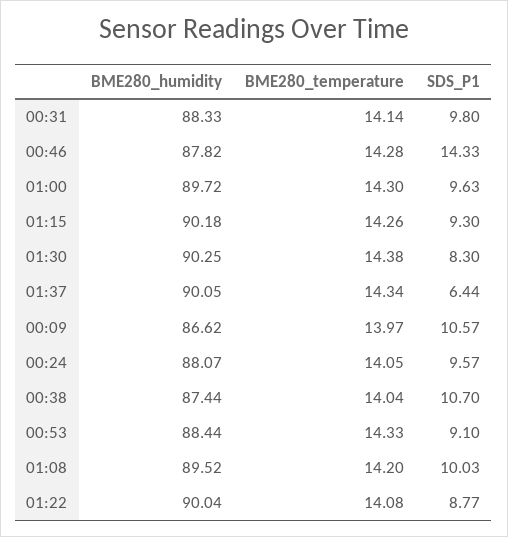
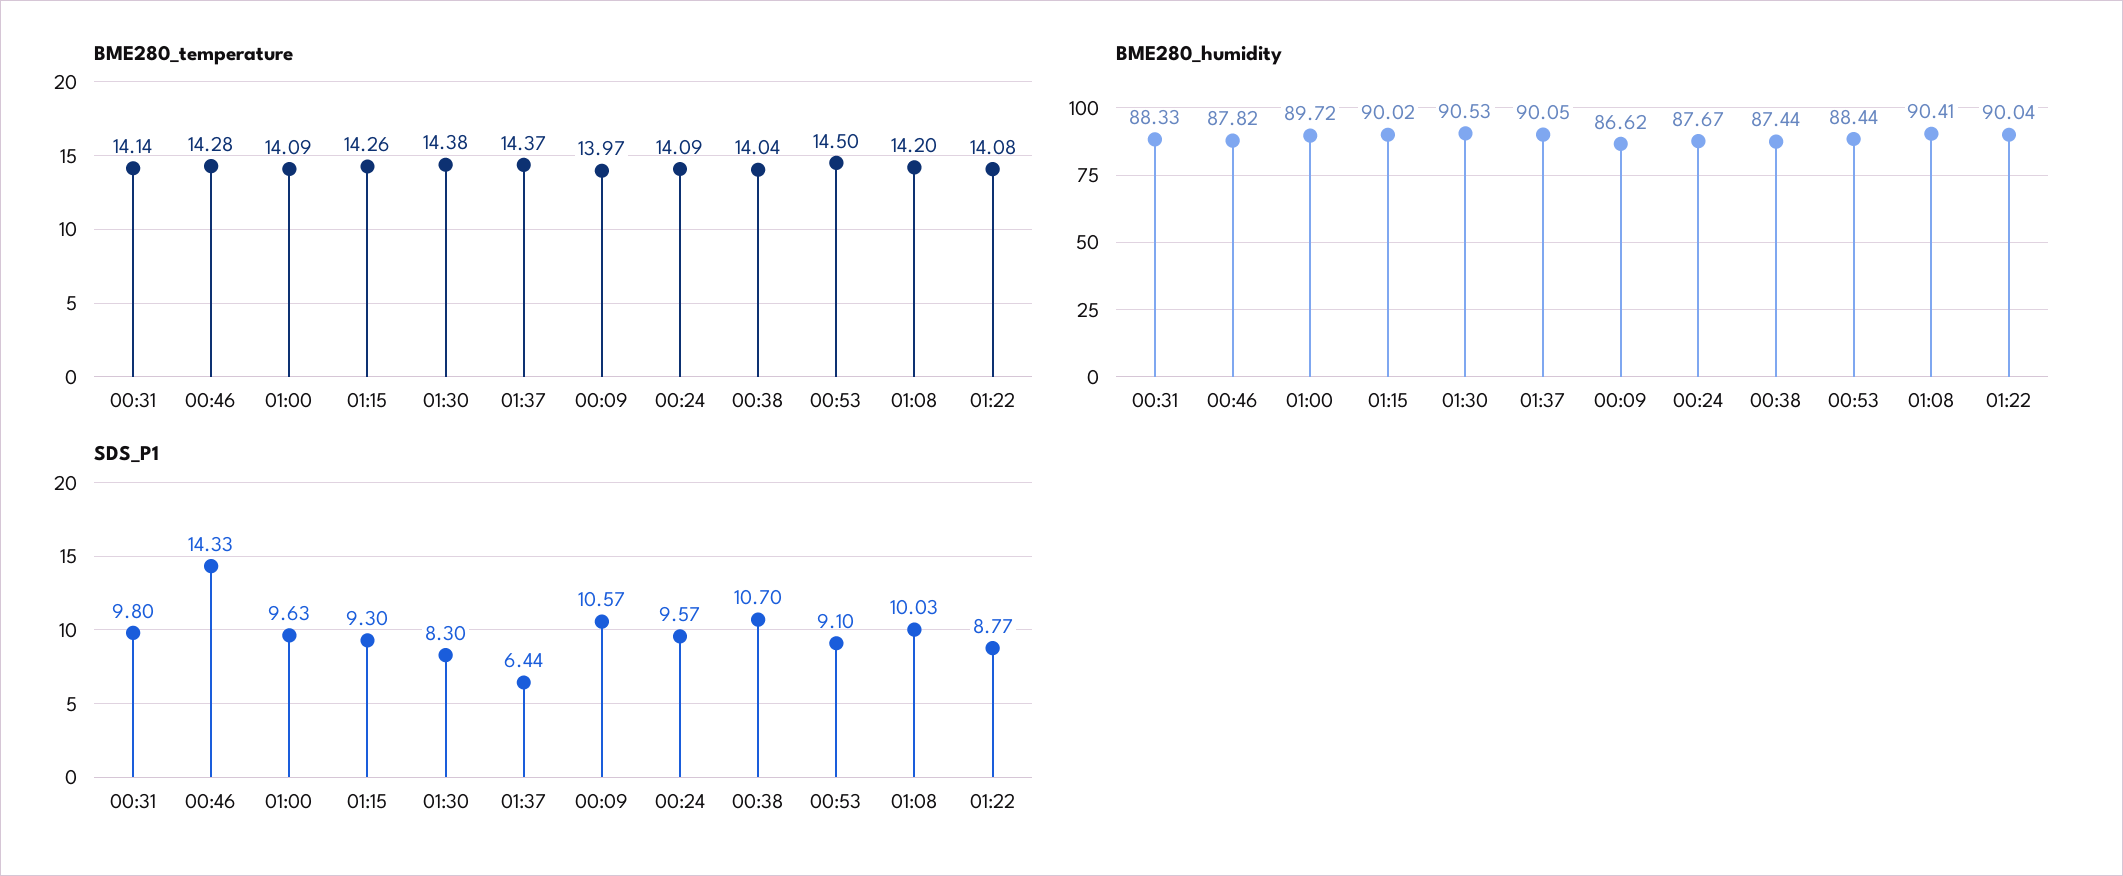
  {
    "BME280_humidity": {
      "00:31": 88.33,
      "00:46": 87.82,
      "01:00": 89.72,
-     "01:15": 90.18,
+     "01:15": 90.02,
-     "01:30": 90.25,
+     "01:30": 90.53,
      "01:37": 90.05,
      "00:09": 86.62,
-     "00:24": 88.07,
+     "00:24": 87.67,
      "00:38": 87.44,
      "00:53": 88.44,
-     "01:08": 89.52,
+     "01:08": 90.41,
      "01:22": 90.04
    },
    "BME280_temperature": {
      "00:31": 14.14,
      "00:46": 14.28,
-     "01:00": 14.3,
+     "01:00": 14.09,
      "01:15": 14.26,
      "01:30": 14.38,
-     "01:37": 14.34,
+     "01:37": 14.37,
      "00:09": 13.97,
-     "00:24": 14.05,
+     "00:24": 14.09,
      "00:38": 14.04,
-     "00:53": 14.33,
+     "00:53": 14.5,
      "01:08": 14.2,
      "01:22": 14.08
    },
    "SDS_P1": {
      "00:31": 9.8,
      "00:46": 14.33,
      "01:00": 9.63,
      "01:15": 9.3,
      "01:30": 8.3,
      "01:37": 6.44,
      "00:09": 10.57,
      "00:24": 9.57,
      "00:38": 10.7,
      "00:53": 9.1,
      "01:08": 10.03,
      "01:22": 8.77
    }
  }

